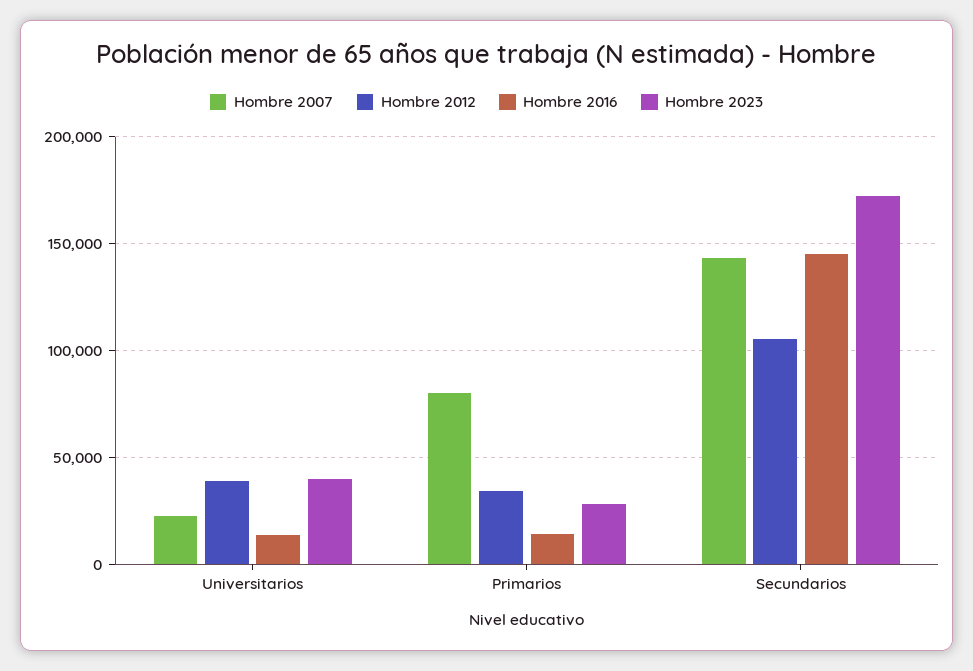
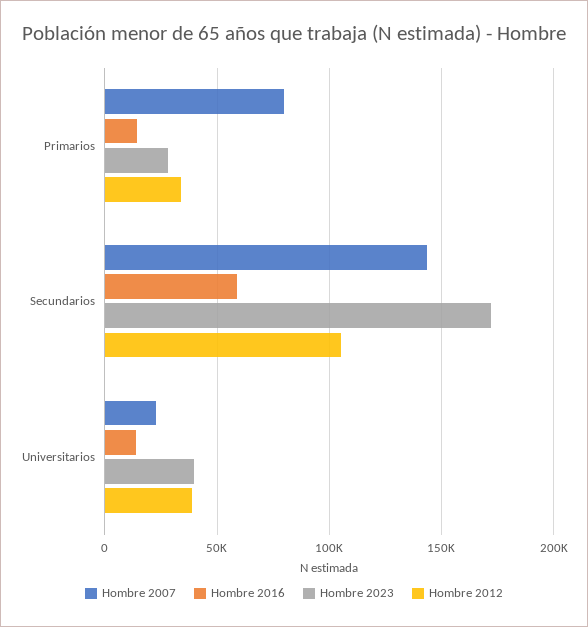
  {
    "Hombre 2007": {
      "Universitarios": 25000,
      "Primarios": 80000,
      "Secundarios": 145000
    },
    "Hombre 2012": {
      "Universitarios": 40000,
      "Primarios": 35000,
      "Secundarios": 105000
    },
    "Hombre 2016": {
      "Universitarios": 15000,
      "Primarios": 15000,
-     "Secundarios": 145000
+     "Secundarios": 60000
    },
    "Hombre 2023": {
      "Universitarios": 40000,
      "Primarios": 30000,
      "Secundarios": 170000
    }
  }

